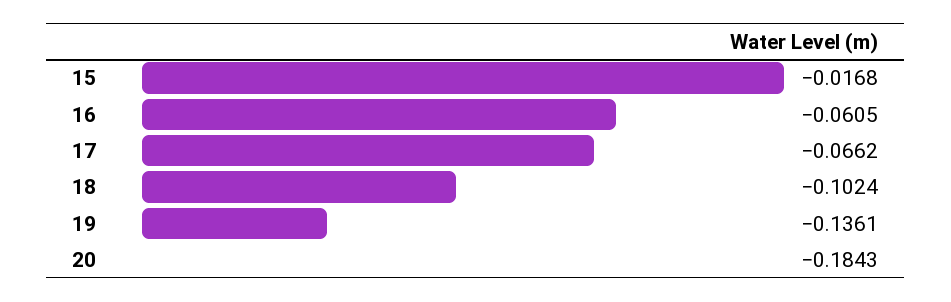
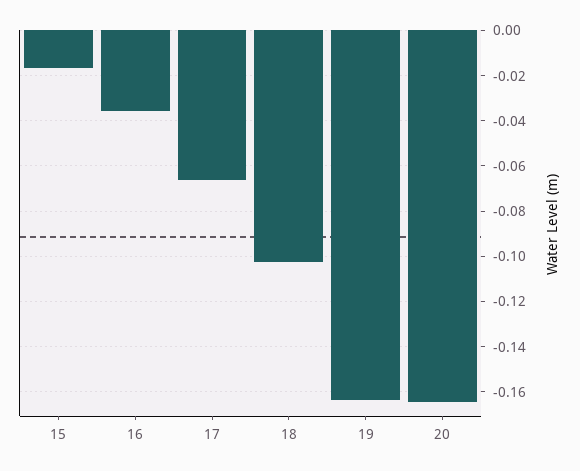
  {
    "15": -0.0168,
-   "16": -0.0605,
+   "16": -0.035,
    "17": -0.0662,
    "18": -0.1024,
-   "19": -0.1361,
+   "19": -0.165,
-   "20": -0.1843
+   "20": -0.165
  }

